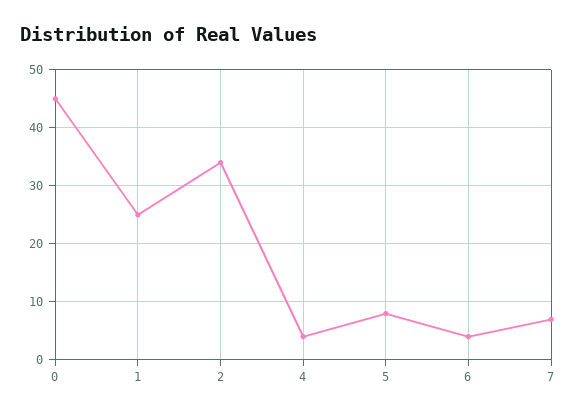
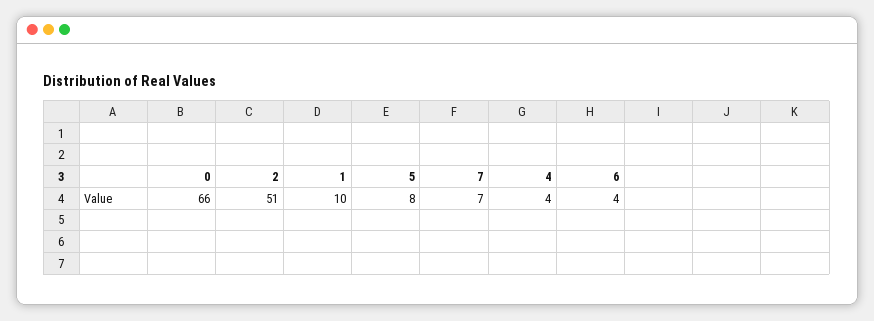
  {
-   "0": 45,
+   "0": 66,
-   "1": 25,
+   "1": 10,
-   "2": 35,
+   "2": 51,
    "4": 4,
    "5": 8,
    "6": 4,
    "7": 7
  }

